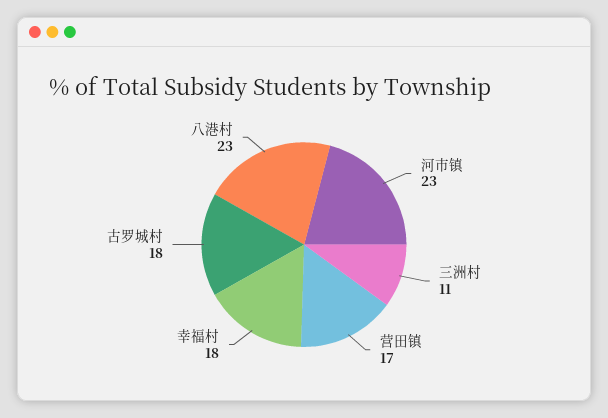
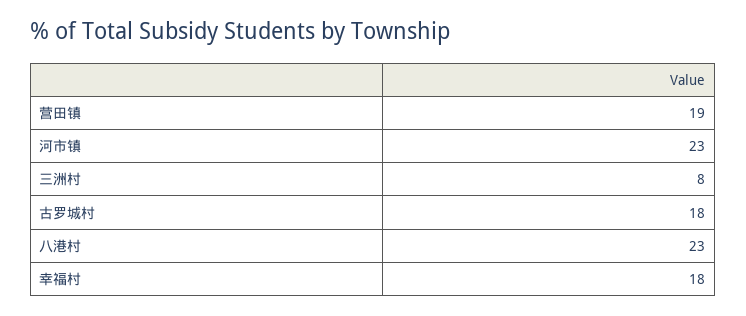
  {
    "河市镇": 23,
-   "三洲村": 11,
+   "三洲村": 8,
-   "营田镇": 17,
+   "营田镇": 19,
    "幸福村": 18,
    "古罗城村": 18,
    "八港村": 23
  }

